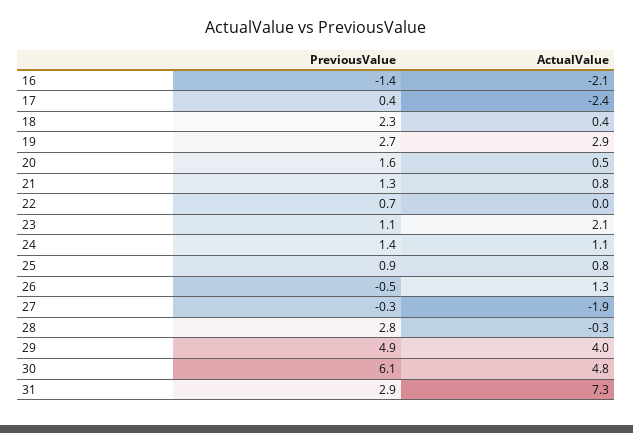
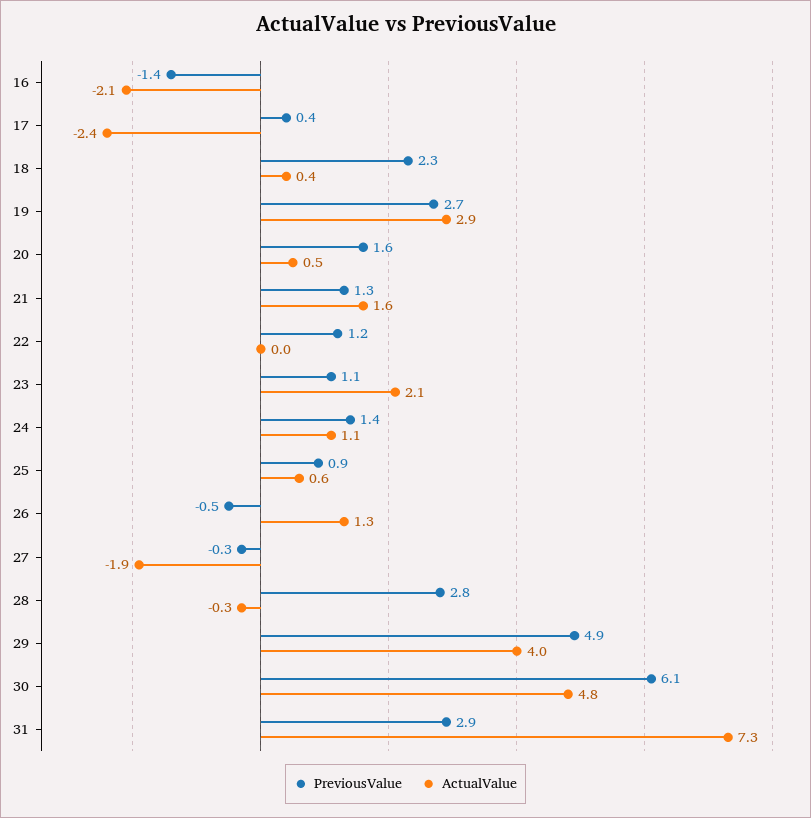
  {
    "PreviousValue": {
      "16": -1.4,
      "17": 0.4,
      "18": 2.3,
      "19": 2.7,
      "20": 1.6,
      "21": 1.3,
-     "22": 0.7,
+     "22": 1.2,
      "23": 1.1,
      "24": 1.4,
      "25": 0.9,
      "26": -0.5,
      "27": -0.3,
      "28": 2.8,
      "29": 4.9,
      "30": 6.1,
      "31": 2.9
    },
    "ActualValue": {
      "16": -2.1,
      "17": -2.4,
      "18": 0.4,
      "19": 2.9,
      "20": 0.5,
-     "21": 0.8,
+     "21": 1.6,
      "22": 0,
      "23": 2.1,
      "24": 1.1,
-     "25": 0.8,
+     "25": 0.6,
      "26": 1.3,
      "27": -1.9,
      "28": -0.3,
      "29": 4,
      "30": 4.8,
      "31": 7.3
    }
  }

